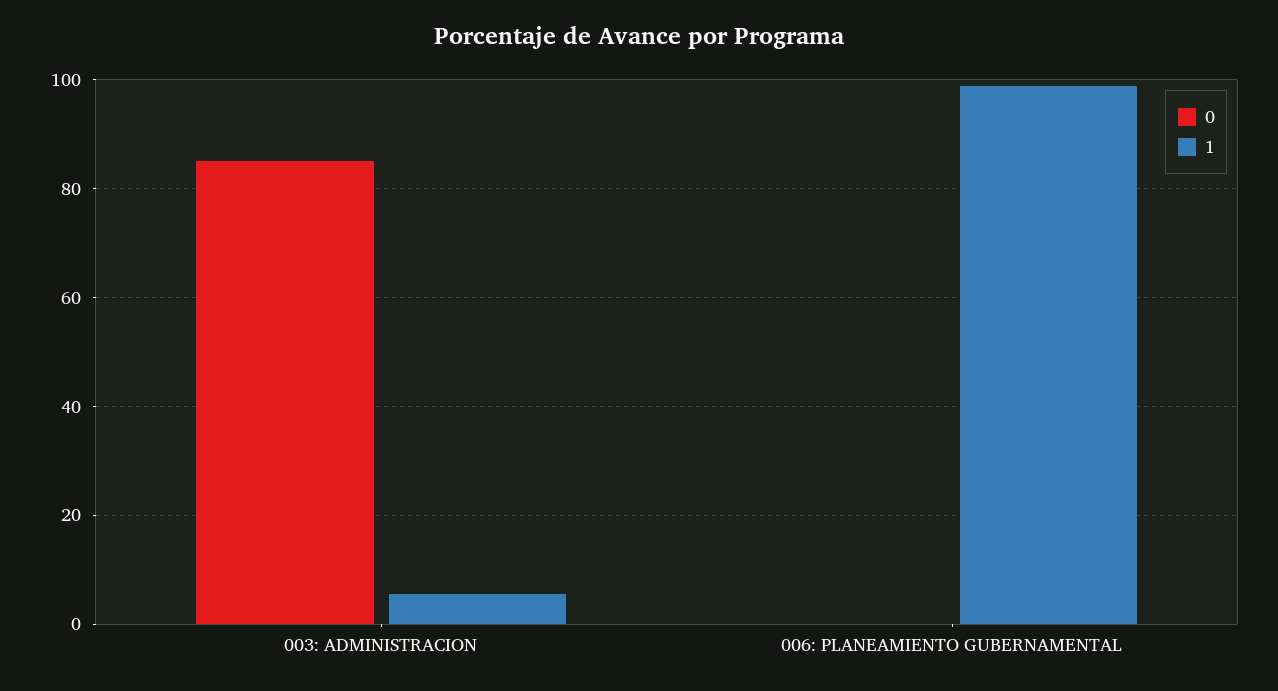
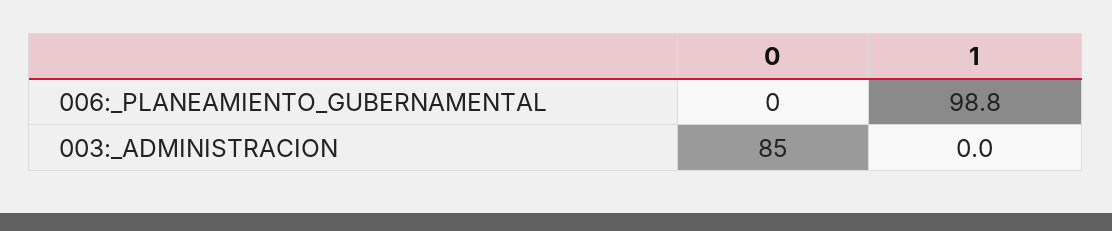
  {
    "0": {
      "003: ADMINISTRACION": 85,
      "006: PLANEAMIENTO GUBERNAMENTAL": 0
    },
    "1": {
-     "003: ADMINISTRACION": 6,
+     "003: ADMINISTRACION": 0,
      "006: PLANEAMIENTO GUBERNAMENTAL": 98.8
    }
  }

